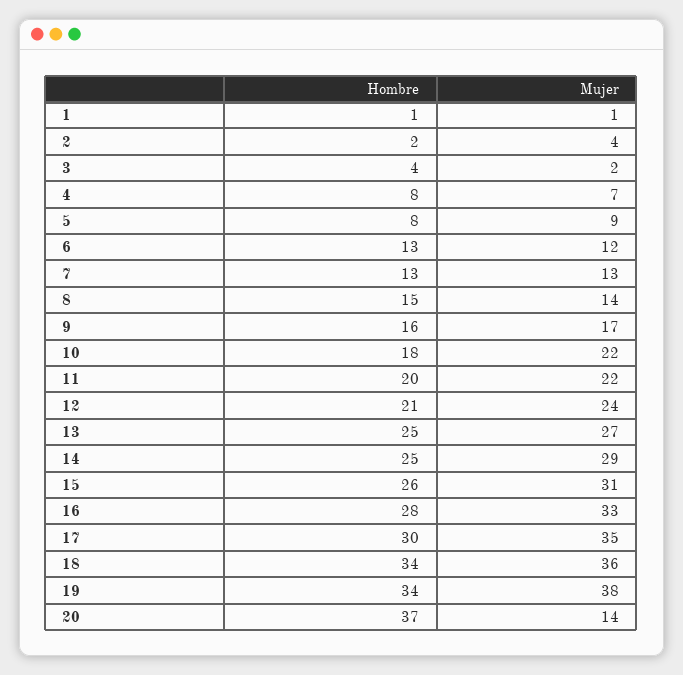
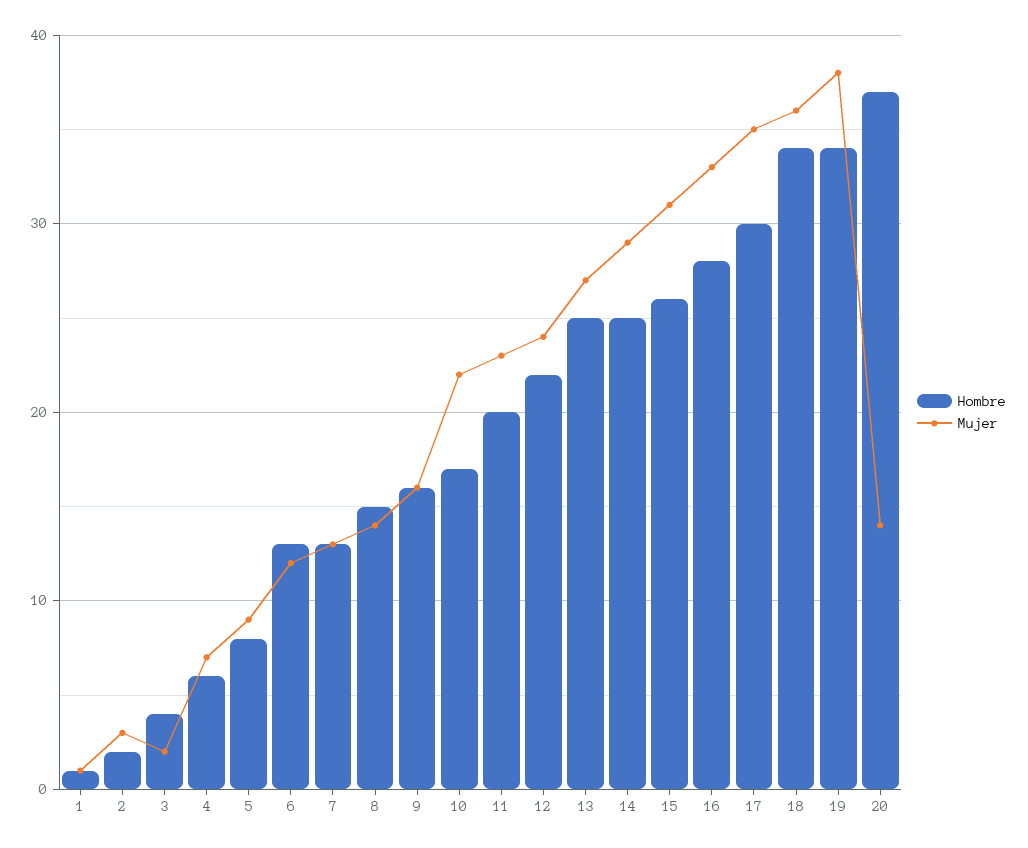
  {
    "Hombre": {
      "1": 1,
      "2": 2,
      "3": 4,
-     "4": 8,
+     "4": 6,
      "5": 8,
      "6": 13,
      "7": 13,
      "8": 15,
      "9": 16,
-     "10": 18,
+     "10": 17,
      "11": 20,
-     "12": 21,
+     "12": 22,
      "13": 25,
      "14": 25,
      "15": 26,
      "16": 28,
      "17": 30,
      "18": 34,
      "19": 34,
      "20": 37
    },
    "Mujer": {
      "1": 1,
-     "2": 4,
+     "2": 3,
      "3": 2,
      "4": 7,
      "5": 9,
      "6": 12,
      "7": 13,
      "8": 14,
-     "9": 17,
+     "9": 16,
      "10": 22,
-     "11": 22,
+     "11": 23,
      "12": 24,
      "13": 27,
      "14": 29,
      "15": 31,
      "16": 33,
      "17": 35,
      "18": 36,
      "19": 38,
      "20": 14
    }
  }

